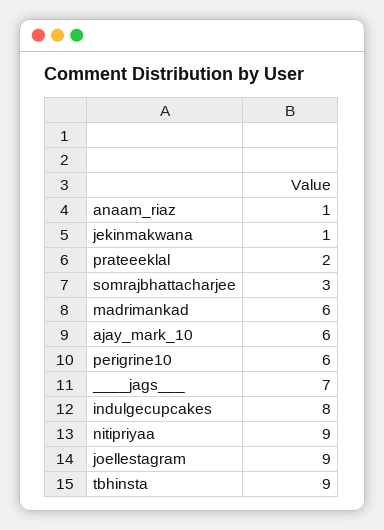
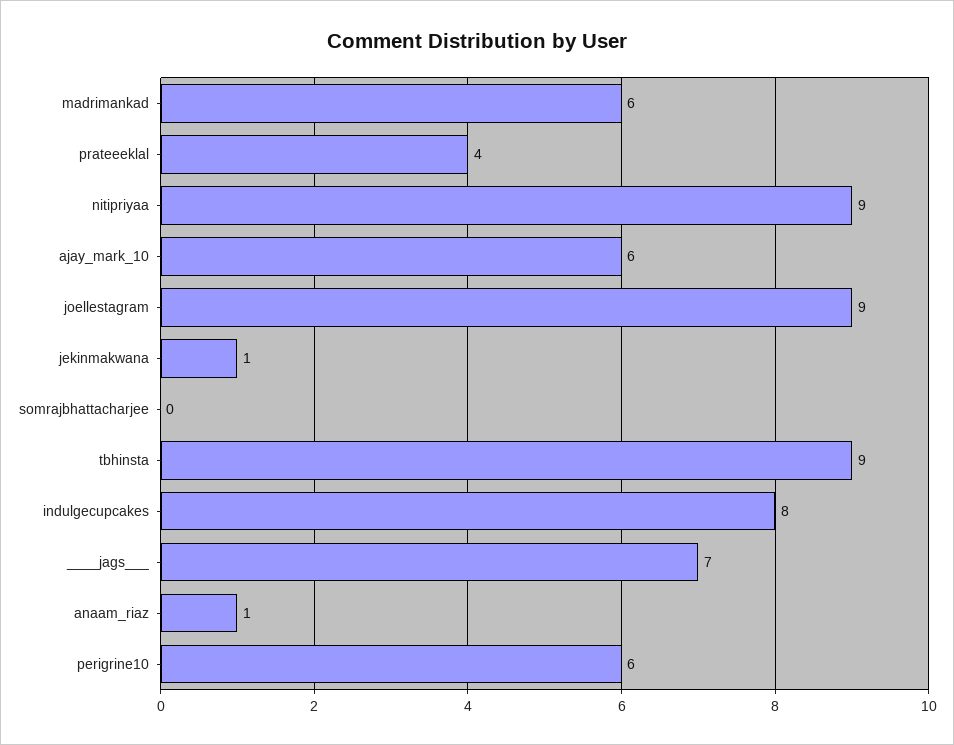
  {
    "anaam_riaz": 1,
    "jekinmakwana": 1,
-   "prateeeklal": 2,
+   "prateeeklal": 4,
-   "somrajbhattacharjee": 3,
+   "somrajbhattacharjee": 0,
    "madrimankad": 6,
    "ajay_mark_10": 6,
    "perigrine10": 6,
    "____jags___": 7,
    "indulgecupcakes": 8,
    "nitipriyaa": 9,
    "joellestagram": 9,
    "tbhinsta": 9
  }

